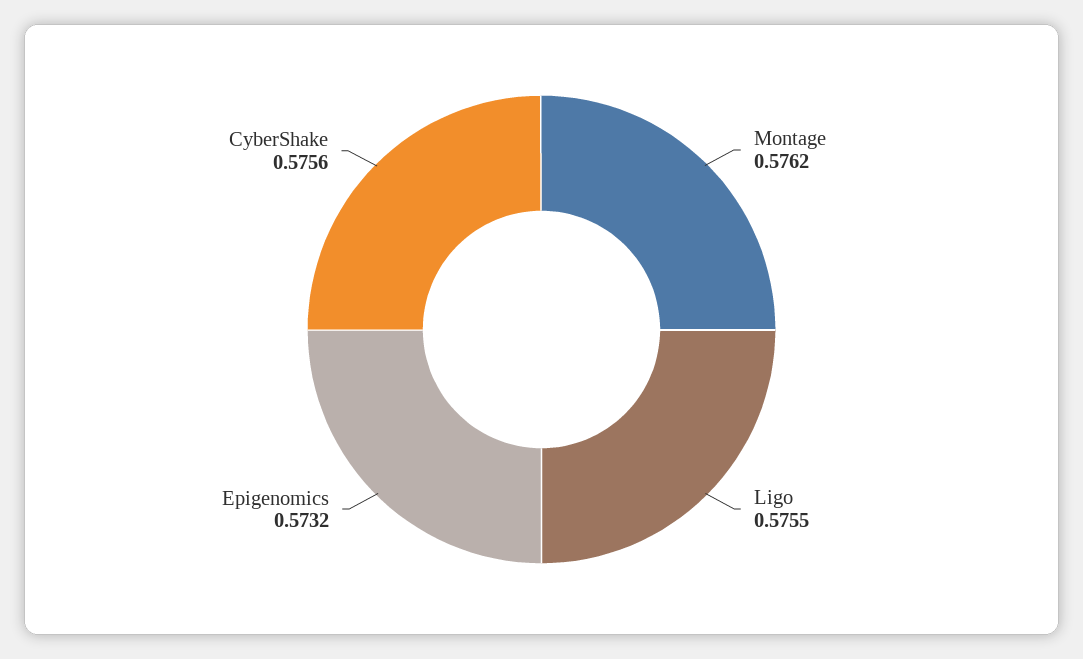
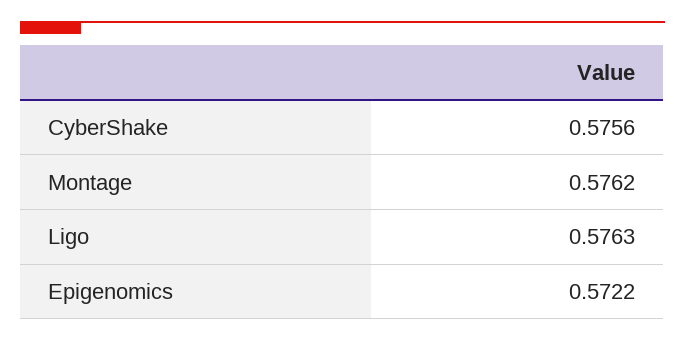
  {
    "Montage": 0.5762,
-   "Ligo": 0.5755,
+   "Ligo": 0.5763,
-   "Epigenomics": 0.5732,
+   "Epigenomics": 0.5722,
    "CyberShake": 0.5756
  }

